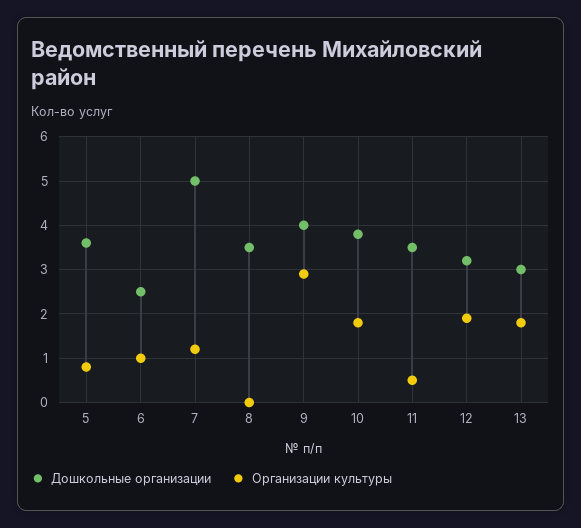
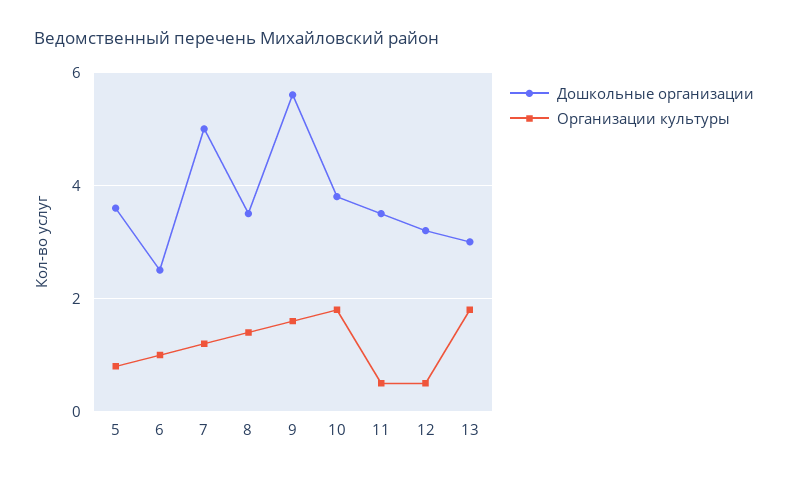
  {
    "Дошкольные организации": {
      "5": 3.5,
      "6": 2.5,
      "7": 5,
      "8": 3.5,
-     "9": 4,
+     "9": 5.5,
      "10": 4,
      "11": 3.5,
      "12": 3,
      "13": 3
    },
    "Организации культуры": {
      "5": 1,
      "6": 1,
      "7": 1,
-     "8": 0,
+     "8": 1.5,
-     "9": 3,
+     "9": 1.5,
      "10": 2,
      "11": 0.5,
-     "12": 2,
+     "12": 0.5,
      "13": 2
    }
  }

